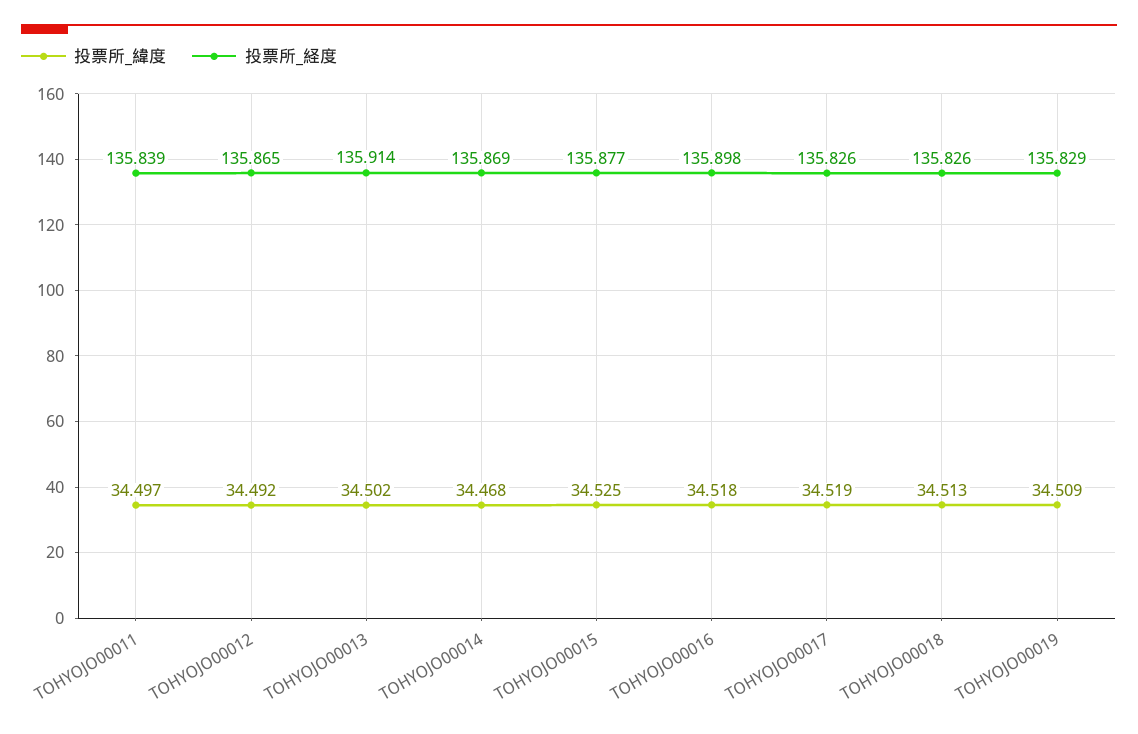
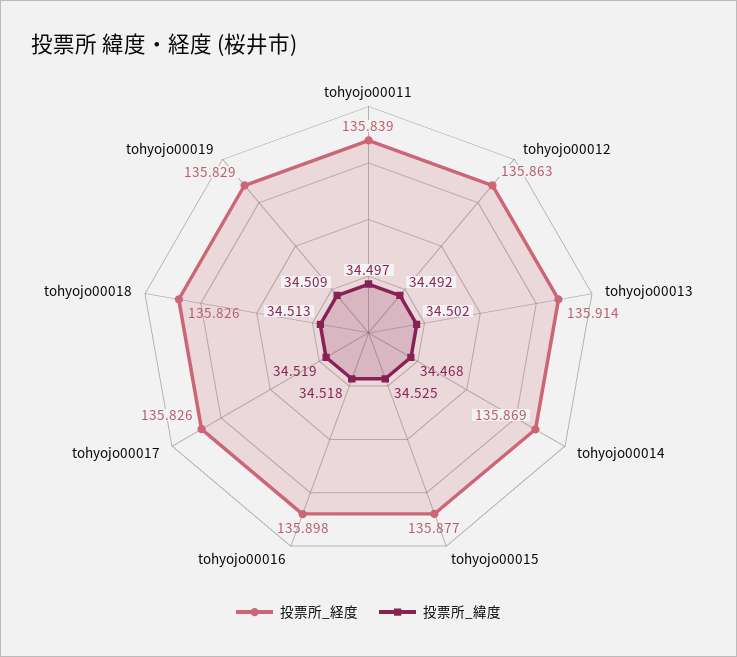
  {
    "投票所_緯度": {
      "TOHYOJO00011": 34.497,
      "TOHYOJO00012": 34.492,
      "TOHYOJO00013": 34.502,
      "TOHYOJO00014": 34.468,
      "TOHYOJO00015": 34.525,
      "TOHYOJO00016": 34.518,
      "TOHYOJO00017": 34.519,
      "TOHYOJO00018": 34.513,
      "TOHYOJO00019": 34.509
    },
    "投票所_経度": {
      "TOHYOJO00011": 135.839,
-     "TOHYOJO00012": 135.865,
+     "TOHYOJO00012": 135.863,
      "TOHYOJO00013": 135.914,
      "TOHYOJO00014": 135.869,
      "TOHYOJO00015": 135.877,
      "TOHYOJO00016": 135.898,
      "TOHYOJO00017": 135.826,
      "TOHYOJO00018": 135.826,
      "TOHYOJO00019": 135.829
    }
  }

